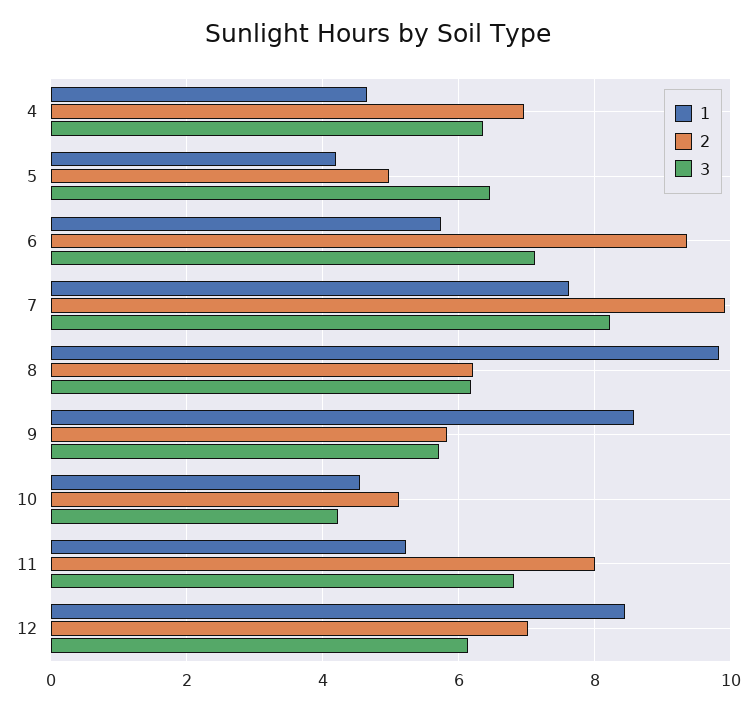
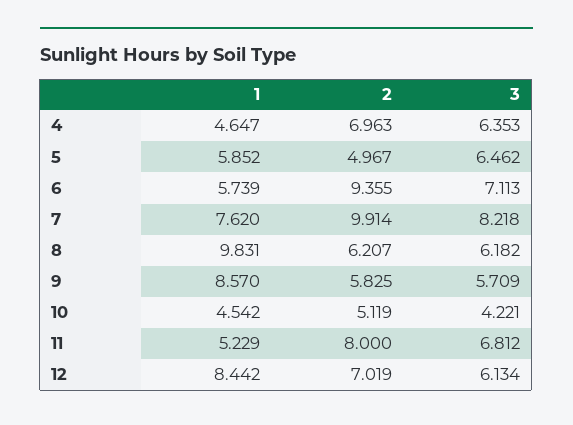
  {
    "1": {
      "4": 4.647,
-     "5": 4.2,
+     "5": 5.852,
      "6": 5.739,
      "7": 7.62,
      "8": 9.831,
      "9": 8.57,
      "10": 4.542,
      "11": 5.229,
      "12": 8.442
    },
    "2": {
      "4": 6.963,
      "5": 4.967,
      "6": 9.355,
      "7": 9.914,
      "8": 6.207,
      "9": 5.825,
      "10": 5.119,
      "11": 8,
      "12": 7.019
    },
    "3": {
      "4": 6.353,
      "5": 6.462,
      "6": 7.113,
      "7": 8.218,
      "8": 6.182,
      "9": 5.709,
      "10": 4.221,
      "11": 6.812,
      "12": 6.134
    }
  }

